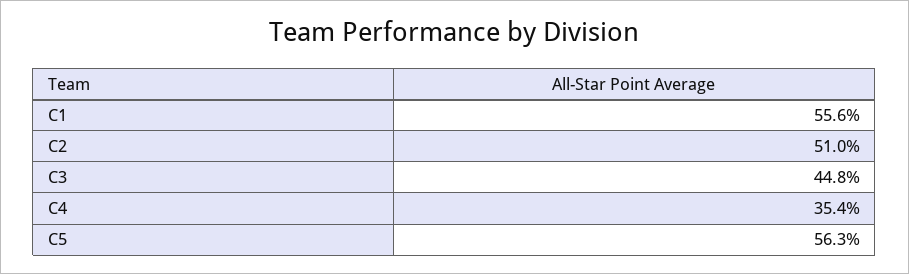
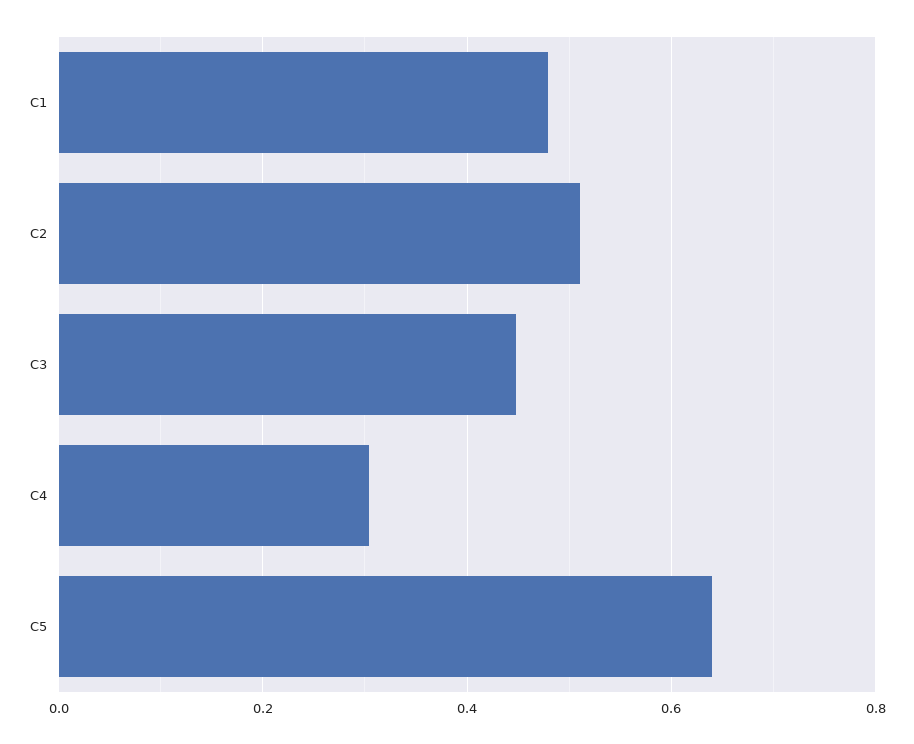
  {
-   "C1": 0.556,
+   "C1": 0.48,
    "C2": 0.51,
    "C3": 0.448,
-   "C4": 0.354,
+   "C4": 0.3,
-   "C5": 0.563
+   "C5": 0.64
  }

